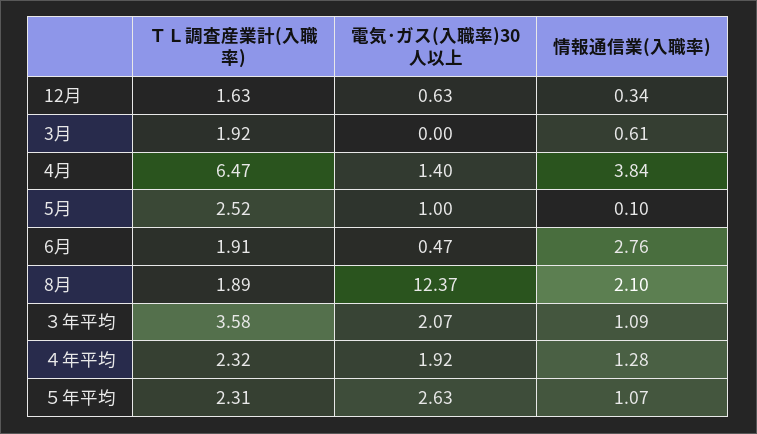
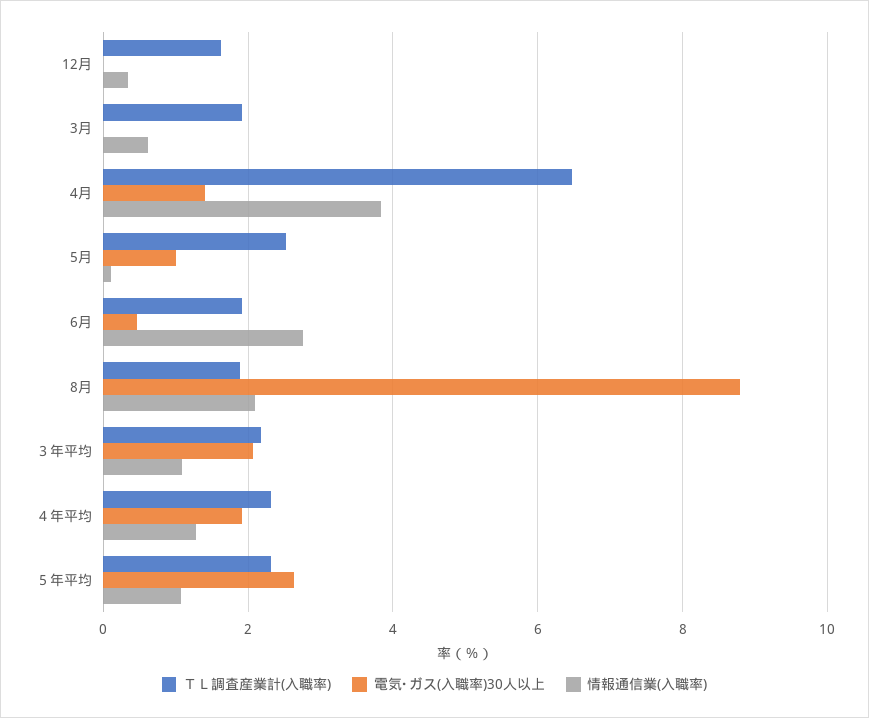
  {
    "ＴＬ調査産業計(入職率)": {
      "12月": 1.63,
      "3月": 1.92,
      "4月": 6.47,
      "5月": 2.52,
      "6月": 1.91,
      "8月": 1.89,
-     "３年平均": 3.58,
+     "３年平均": 2.2,
      "４年平均": 2.32,
      "５年平均": 2.31
    },
    "電気･ガス(入職率)30人以上": {
-     "12月": 0.63,
+     "12月": 0,
      "3月": 0,
      "4月": 1.4,
      "5月": 1,
      "6月": 0.47,
-     "8月": 12.37,
+     "8月": 8.8,
      "３年平均": 2.07,
      "４年平均": 1.92,
      "５年平均": 2.63
    },
    "情報通信業(入職率)": {
      "12月": 0.34,
      "3月": 0.61,
      "4月": 3.84,
      "5月": 0.1,
      "6月": 2.76,
      "8月": 2.1,
      "３年平均": 1.09,
      "４年平均": 1.28,
      "５年平均": 1.07
    }
  }

